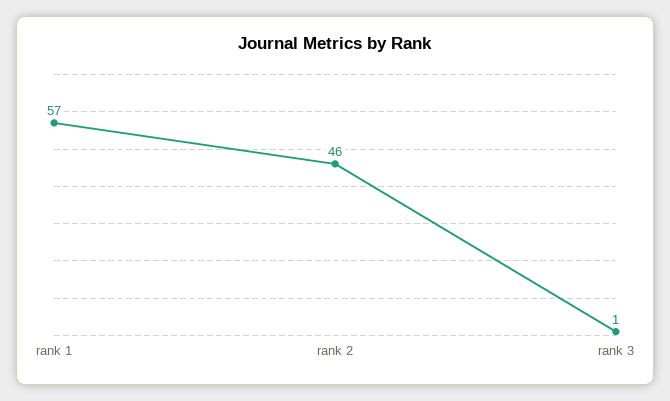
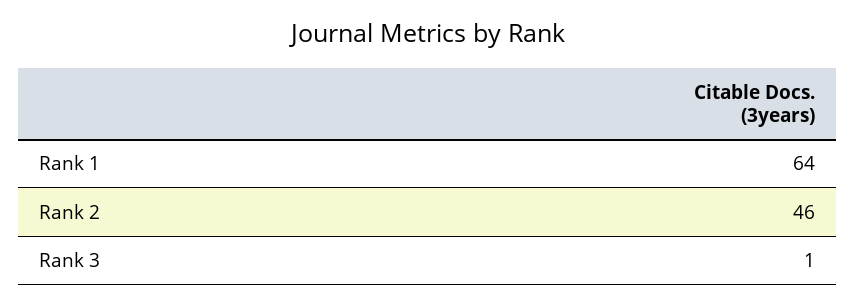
  {
-   "rank 1": 57,
+   "rank 1": 64,
    "rank 2": 46,
    "rank 3": 1
  }

